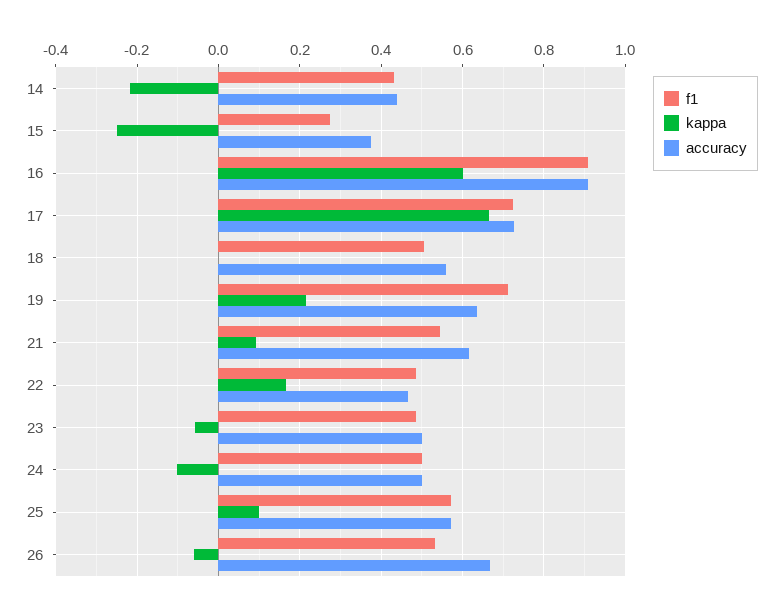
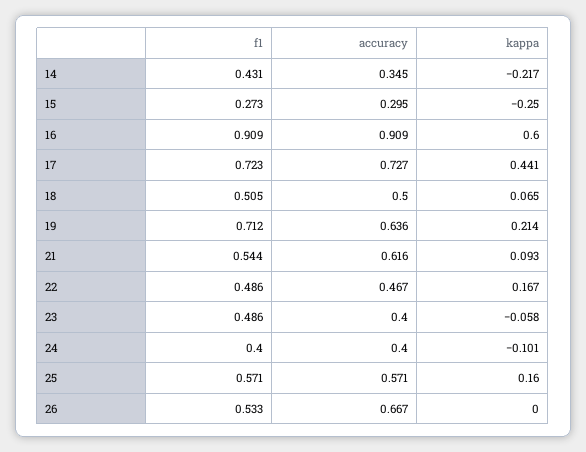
  {
    "f1": {
      "14": 0.431,
      "15": 0.273,
      "16": 0.909,
      "17": 0.723,
      "18": 0.505,
      "19": 0.712,
      "21": 0.544,
      "22": 0.486,
      "23": 0.486,
-     "24": 0.5,
+     "24": 0.4,
      "25": 0.571,
      "26": 0.533
    },
    "kappa": {
      "14": -0.217,
      "15": -0.25,
      "16": 0.6,
-     "17": 0.66,
+     "17": 0.441,
-     "18": 0,
+     "18": 0.065,
      "19": 0.214,
      "21": 0.093,
      "22": 0.167,
      "23": -0.058,
      "24": -0.101,
-     "25": 0.1,
+     "25": 0.16,
-     "26": -0.06
+     "26": 0
    },
    "accuracy": {
-     "14": 0.44,
+     "14": 0.345,
-     "15": 0.38,
+     "15": 0.295,
      "16": 0.909,
      "17": 0.727,
-     "18": 0.56,
+     "18": 0.5,
      "19": 0.636,
      "21": 0.616,
      "22": 0.467,
-     "23": 0.5,
+     "23": 0.4,
-     "24": 0.5,
+     "24": 0.4,
      "25": 0.571,
      "26": 0.667
    }
  }

